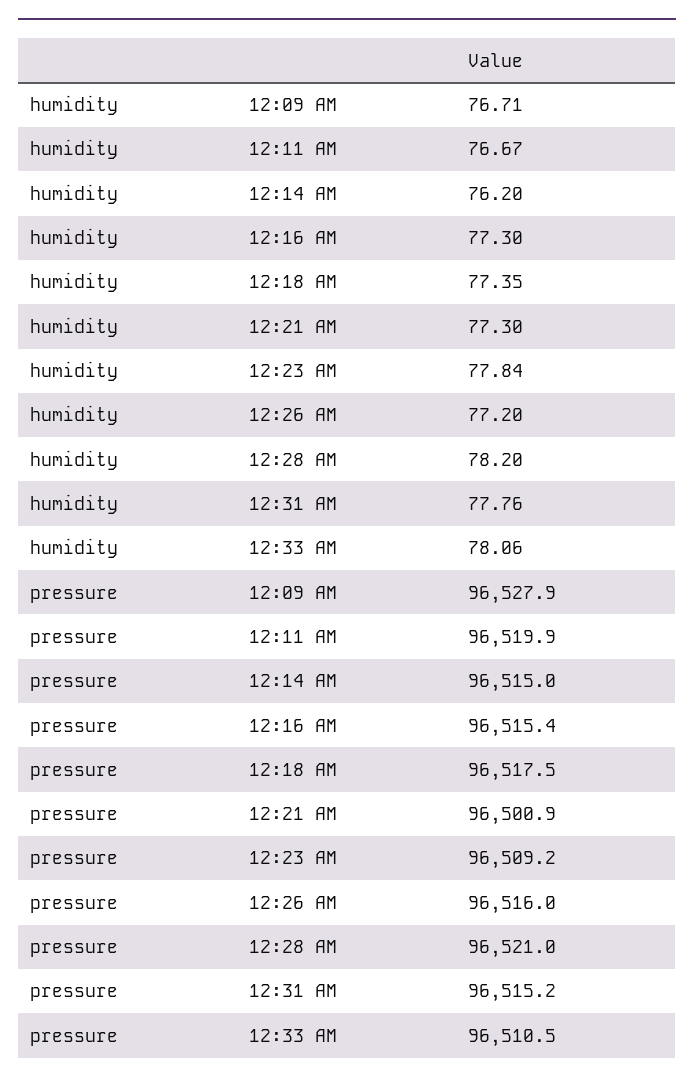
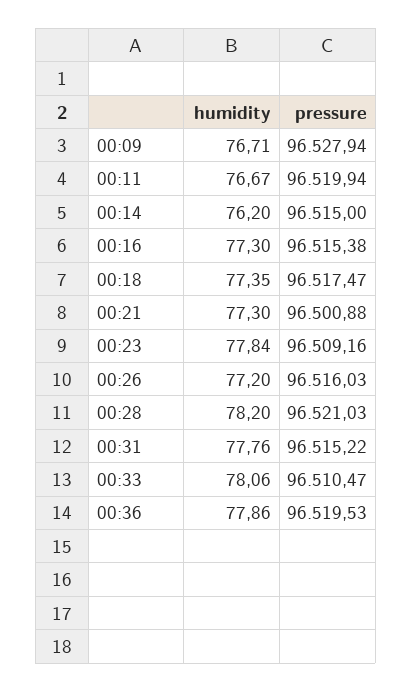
  {
    "humidity": {
      "12:09 AM": 76.71,
      "12:11 AM": 76.67,
      "12:14 AM": 76.2,
      "12:16 AM": 77.3,
      "12:18 AM": 77.35,
      "12:21 AM": 77.3,
      "12:23 AM": 77.84,
      "12:26 AM": 77.2,
      "12:28 AM": 78.2,
      "12:31 AM": 77.76,
-     "12:33 AM": 78.06
+     "12:33 AM": 78.06,
+     "00:36": 77.86
    },
    "pressure": {
      "12:09 AM": 96527.94,
      "12:11 AM": 96519.94,
      "12:14 AM": 96515,
      "12:16 AM": 96515.38,
      "12:18 AM": 96517.47,
      "12:21 AM": 96500.88,
      "12:23 AM": 96509.16,
      "12:26 AM": 96516.03,
      "12:28 AM": 96521.03,
      "12:31 AM": 96515.22,
-     "12:33 AM": 96510.47
+     "12:33 AM": 96510.47,
+     "00:36": 96519.53
    }
  }

